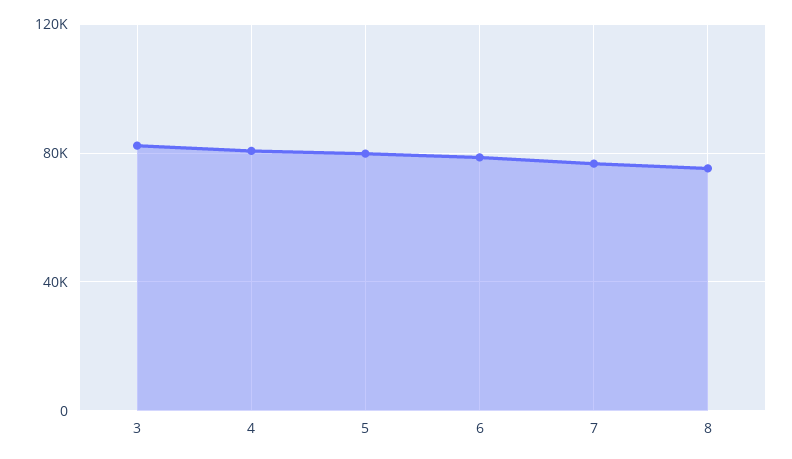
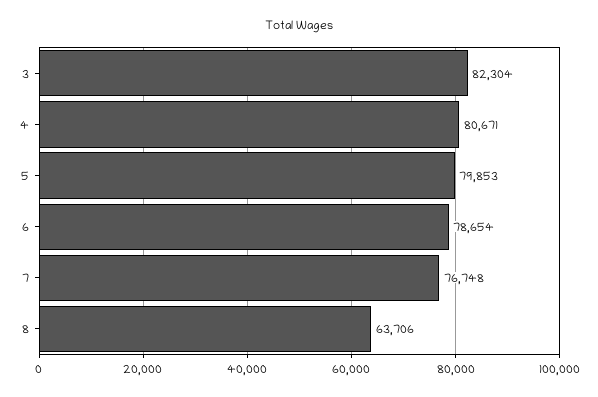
  {
    "3": 82304,
    "4": 80671,
    "5": 79853,
    "6": 78654,
    "7": 76748,
-   "8": 75000
+   "8": 63706
  }

